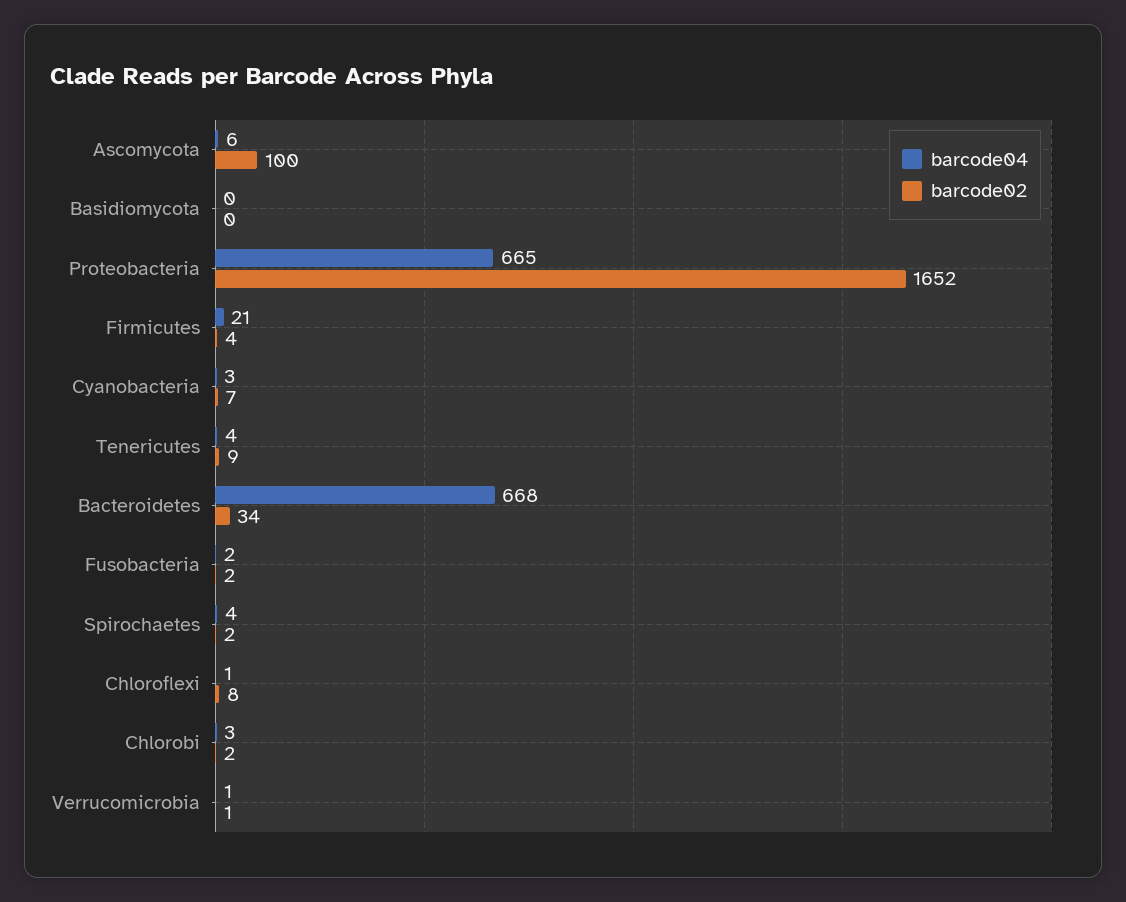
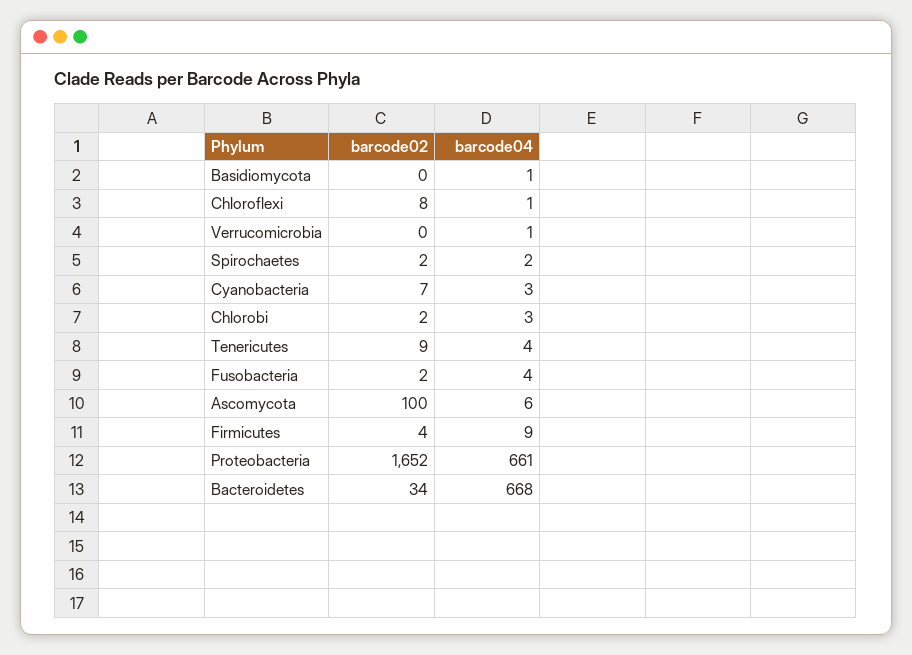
  {
    "barcode04": {
      "Ascomycota": 6,
-     "Basidiomycota": 0,
+     "Basidiomycota": 1,
-     "Proteobacteria": 665,
+     "Proteobacteria": 661,
-     "Firmicutes": 21,
+     "Firmicutes": 9,
      "Cyanobacteria": 3,
      "Tenericutes": 4,
      "Bacteroidetes": 668,
-     "Fusobacteria": 2,
+     "Fusobacteria": 4,
-     "Spirochaetes": 4,
+     "Spirochaetes": 2,
      "Chloroflexi": 1,
      "Chlorobi": 3,
      "Verrucomicrobia": 1
    },
    "barcode02": {
      "Ascomycota": 100,
      "Basidiomycota": 0,
      "Proteobacteria": 1652,
      "Firmicutes": 4,
      "Cyanobacteria": 7,
      "Tenericutes": 9,
      "Bacteroidetes": 34,
      "Fusobacteria": 2,
      "Spirochaetes": 2,
      "Chloroflexi": 8,
      "Chlorobi": 2,
-     "Verrucomicrobia": 1
+     "Verrucomicrobia": 0
    }
  }

